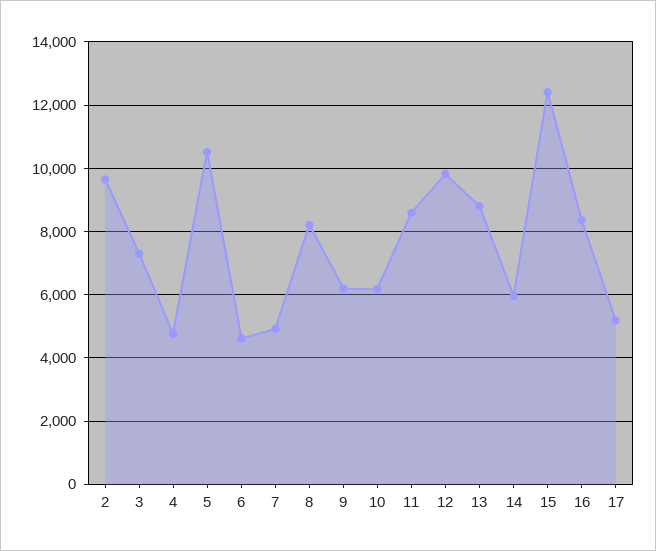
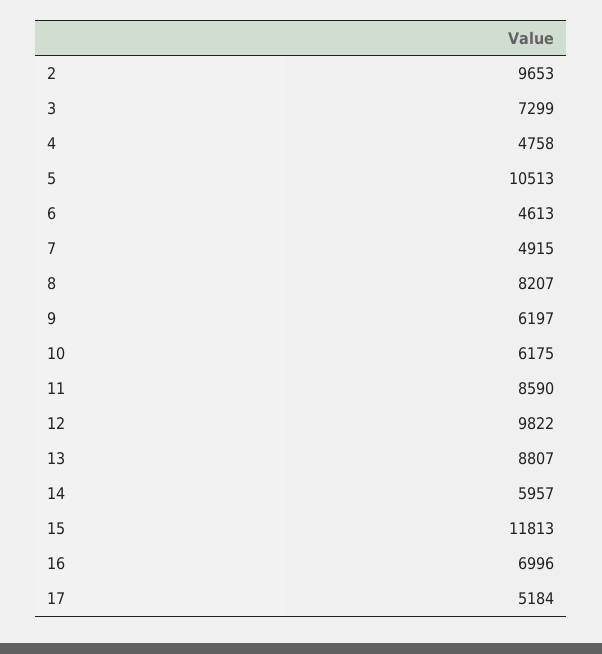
  {
    "2": 9653,
    "3": 7299,
    "4": 4758,
    "5": 10513,
    "6": 4613,
    "7": 4915,
    "8": 8207,
    "9": 6197,
    "10": 6175,
    "11": 8590,
    "12": 9822,
    "13": 8807,
    "14": 5957,
-   "15": 12400,
+   "15": 11813,
-   "16": 8400,
+   "16": 6996,
    "17": 5184
  }

